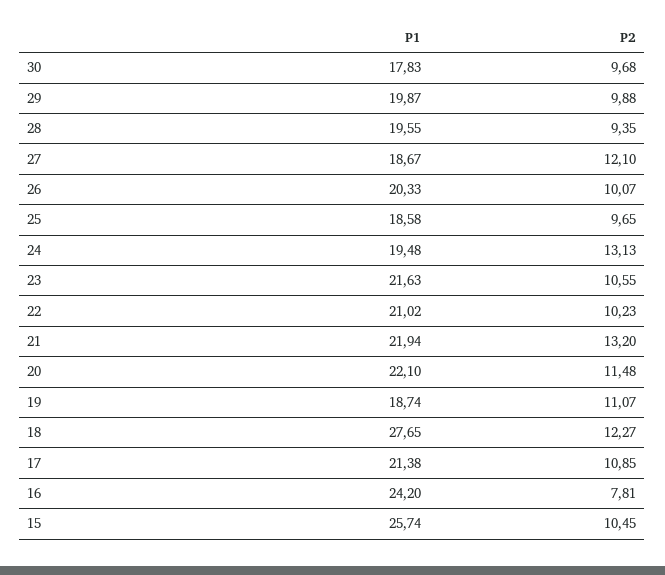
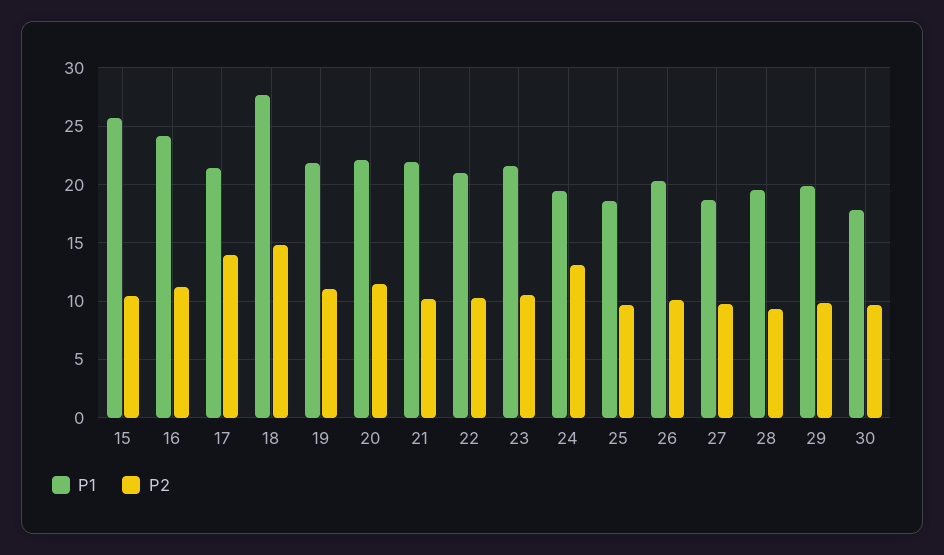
  {
    "P1": {
      "30": 17.83,
      "29": 19.87,
      "28": 19.55,
      "27": 18.67,
      "26": 20.33,
      "25": 18.58,
      "24": 19.48,
      "23": 21.63,
      "22": 21.02,
      "21": 21.94,
      "20": 22.1,
-     "19": 18.74,
+     "19": 22,
      "18": 27.65,
      "17": 21.38,
      "16": 24.2,
      "15": 25.74
    },
    "P2": {
      "30": 9.68,
      "29": 9.88,
      "28": 9.35,
-     "27": 12.1,
+     "27": 10,
      "26": 10.07,
      "25": 9.65,
      "24": 13.13,
      "23": 10.55,
      "22": 10.23,
-     "21": 13.2,
+     "21": 10,
      "20": 11.48,
      "19": 11.07,
-     "18": 12.27,
+     "18": 15,
-     "17": 10.85,
+     "17": 14,
-     "16": 7.81,
+     "16": 11,
      "15": 10.45
    }
  }

